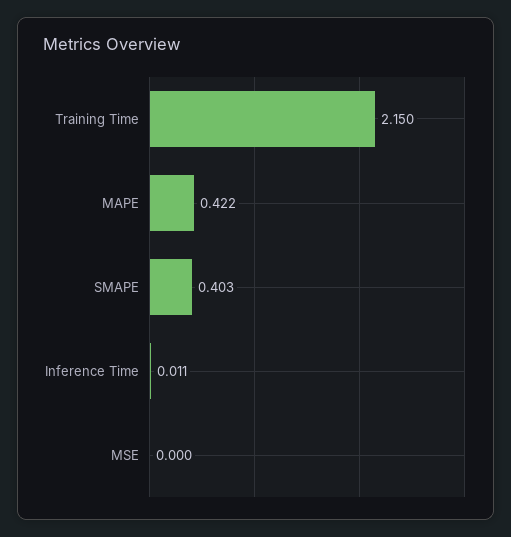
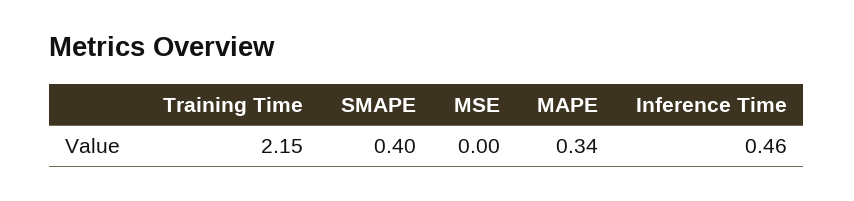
  {
    "Training Time": 2.15,
-   "MAPE": 0.422,
+   "MAPE": 0.34,
    "SMAPE": 0.403,
-   "Inference Time": 0.011,
+   "Inference Time": 0.46,
    "MSE": 0
  }

